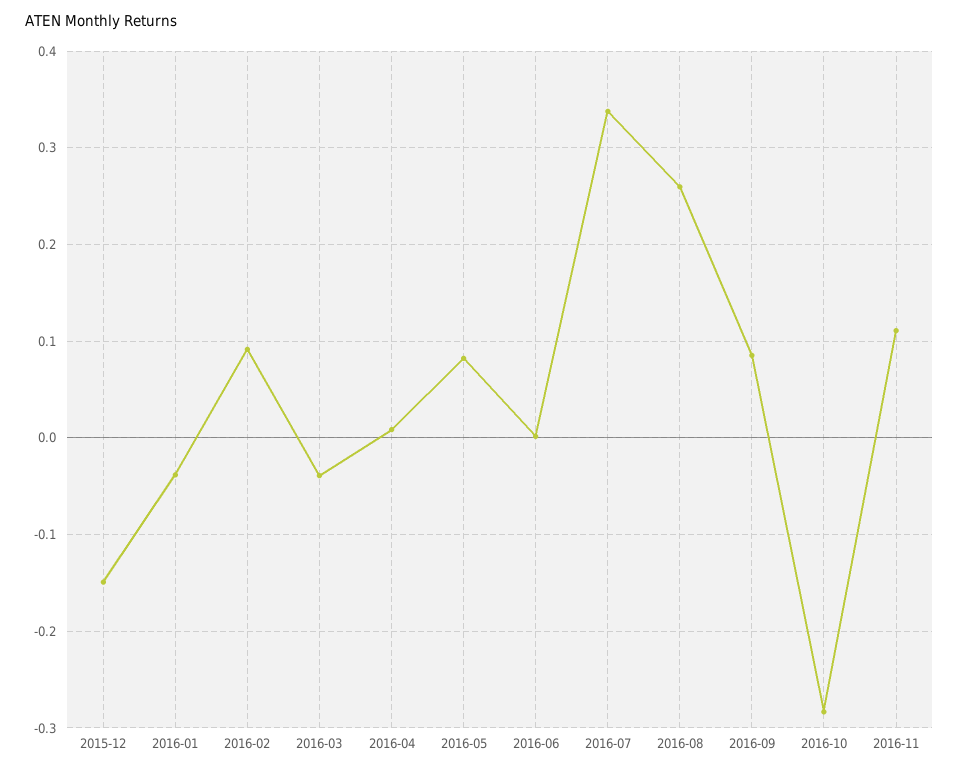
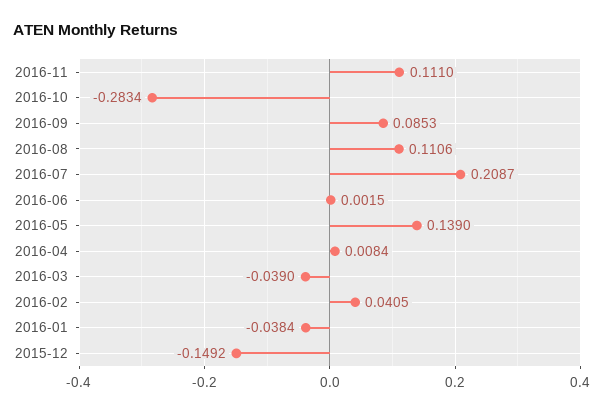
  {
    "2015-12": -0.1492,
    "2016-01": -0.0384,
-   "2016-02": 0.09,
+   "2016-02": 0.0405,
    "2016-03": -0.039,
    "2016-04": 0.0084,
-   "2016-05": 0.08,
+   "2016-05": 0.139,
    "2016-06": 0.0015,
-   "2016-07": 0.34,
+   "2016-07": 0.2087,
-   "2016-08": 0.26,
+   "2016-08": 0.1106,
    "2016-09": 0.0853,
    "2016-10": -0.2834,
    "2016-11": 0.111
  }

